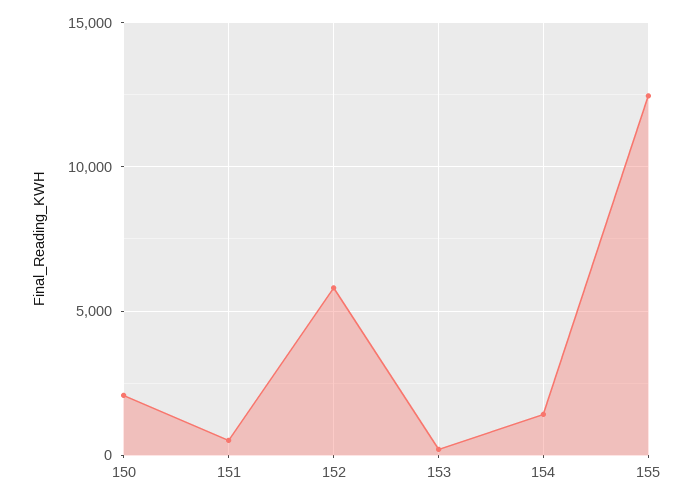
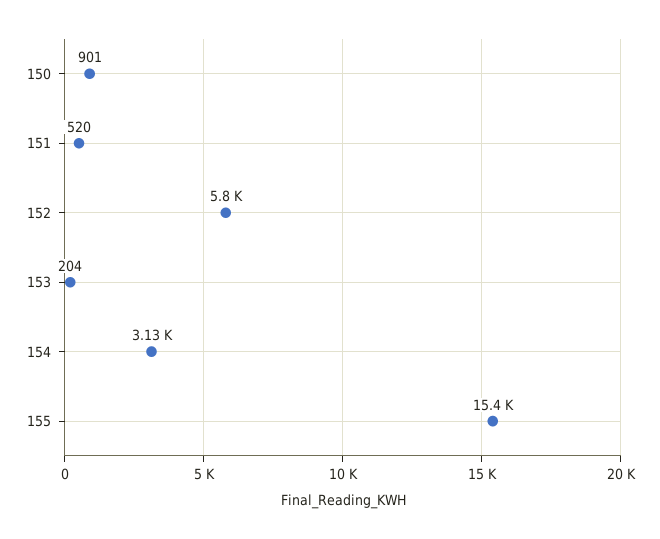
  {
-   "150": 2000,
+   "150": 901,
    "151": 520,
    "152": 5800,
    "153": 204,
-   "154": 1500,
+   "154": 3130,
-   "155": 12500
+   "155": 15400
  }

